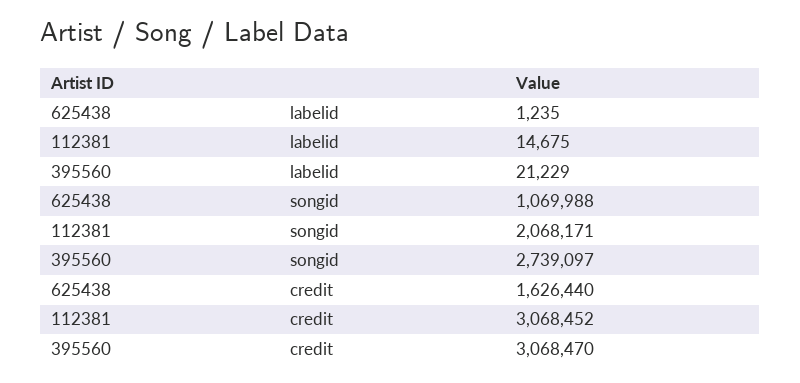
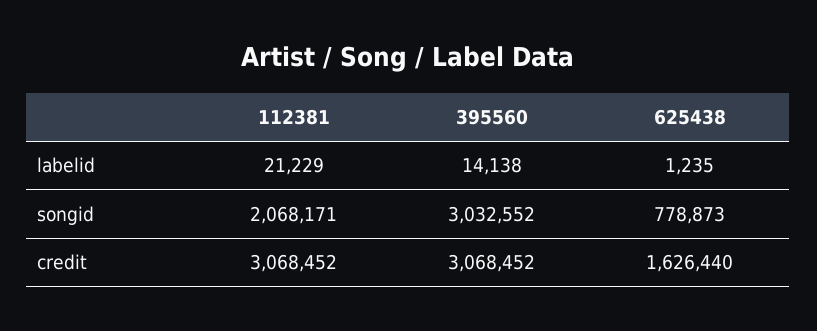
  {
    "625438": {
      "labelid": 1235,
-     "songid": 1069988,
+     "songid": 778873,
      "credit": 1626440
    },
    "112381": {
-     "labelid": 14675,
+     "labelid": 21229,
      "songid": 2068171,
      "credit": 3068452
    },
    "395560": {
-     "labelid": 21229,
+     "labelid": 14138,
-     "songid": 2739097,
+     "songid": 3032552,
-     "credit": 3068470
+     "credit": 3068452
    }
  }

